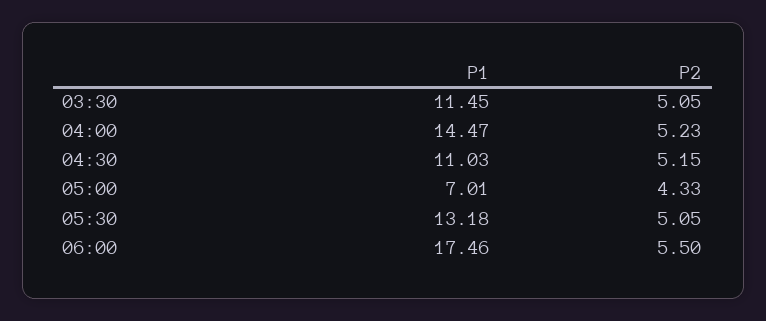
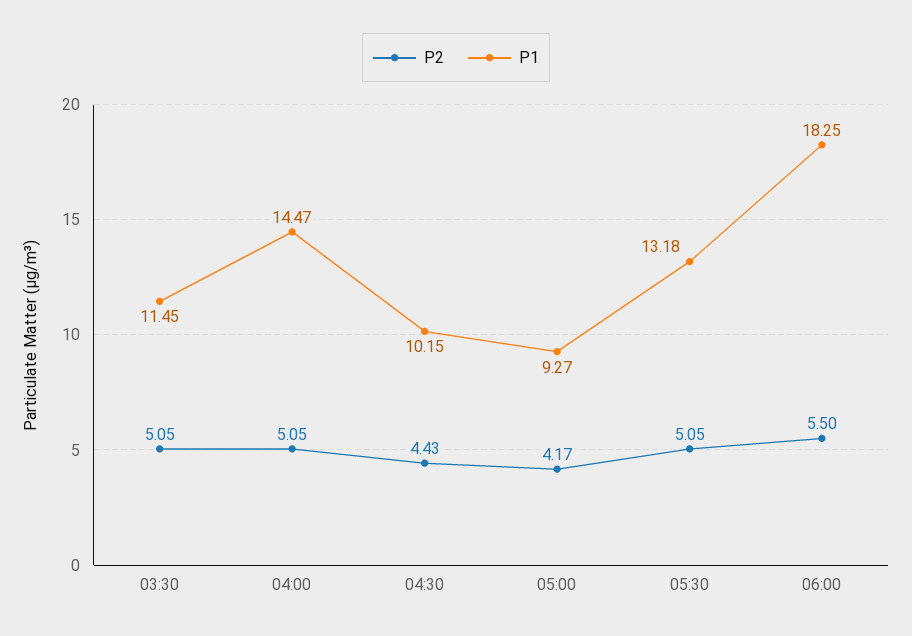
  {
    "P1": {
      "03:30": 11.45,
      "04:00": 14.47,
-     "04:30": 11.03,
+     "04:30": 10.15,
-     "05:00": 7.01,
+     "05:00": 9.27,
      "05:30": 13.18,
-     "06:00": 17.46
+     "06:00": 18.25
    },
    "P2": {
      "03:30": 5.05,
-     "04:00": 5.23,
+     "04:00": 5.05,
-     "04:30": 5.15,
+     "04:30": 4.43,
-     "05:00": 4.33,
+     "05:00": 4.17,
      "05:30": 5.05,
      "06:00": 5.5
    }
  }

